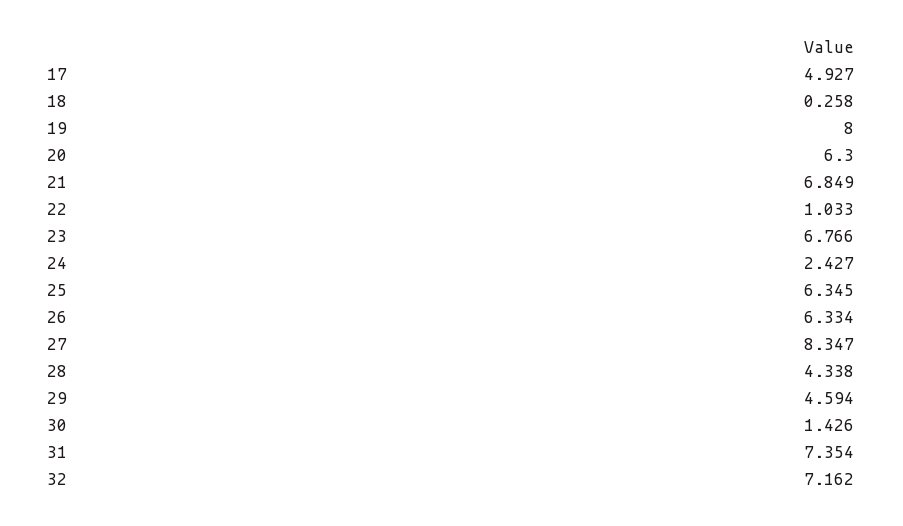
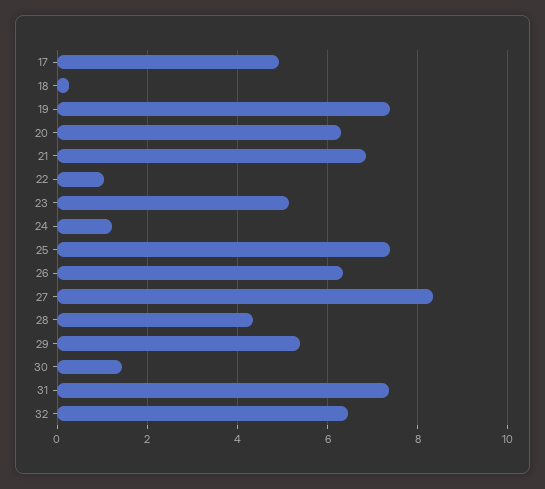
  {
    "17": 4.927,
    "18": 0.258,
-   "19": 8,
+   "19": 7.4,
    "20": 6.3,
    "21": 6.849,
    "22": 1.033,
-   "23": 6.766,
+   "23": 5.2,
-   "24": 2.427,
+   "24": 1.2,
-   "25": 6.345,
+   "25": 7.4,
    "26": 6.334,
    "27": 8.347,
    "28": 4.338,
-   "29": 4.594,
+   "29": 5.4,
    "30": 1.426,
    "31": 7.354,
-   "32": 7.162
+   "32": 6.4
  }

